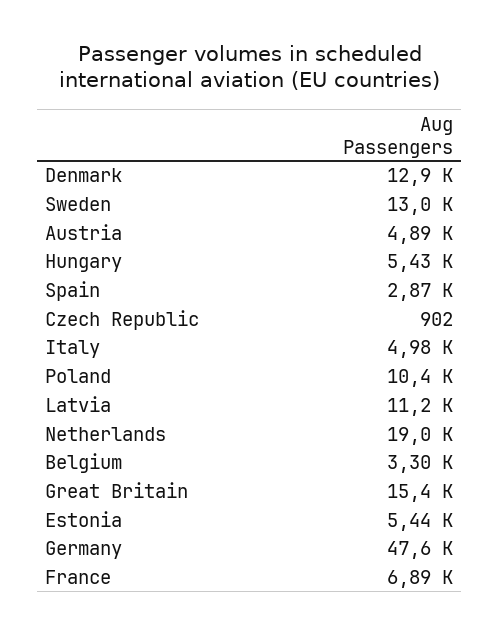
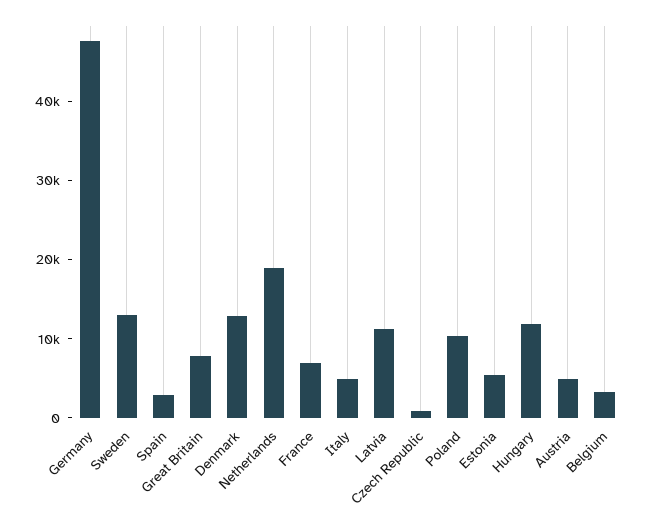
  {
    "Denmark": 12900,
    "Sweden": 13000,
    "Austria": 4890,
-   "Hungary": 5430,
+   "Hungary": 12000,
    "Spain": 2870,
    "Czech Republic": 902,
    "Italy": 4980,
    "Poland": 10400,
    "Latvia": 11200,
    "Netherlands": 19000,
    "Belgium": 3300,
-   "Great Britain": 15400,
+   "Great Britain": 8000,
    "Estonia": 5440,
    "Germany": 47600,
    "France": 6890
  }

